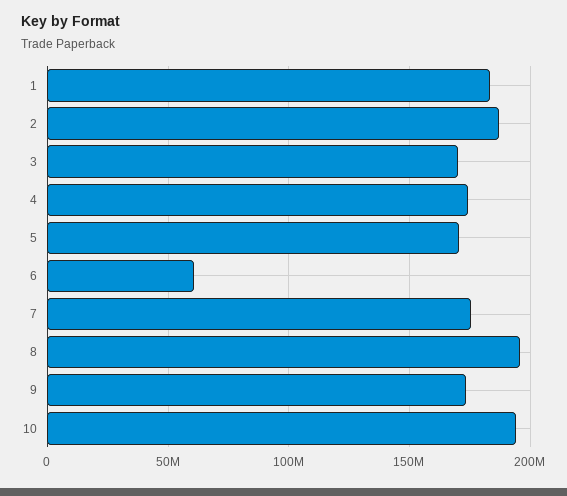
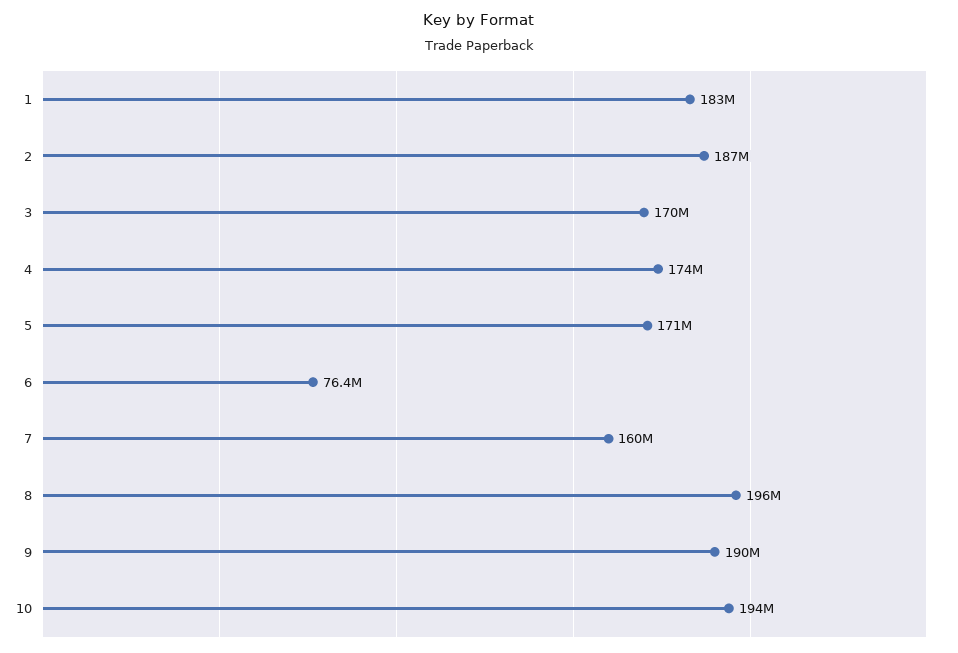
  {
    "1": 183000000,
    "2": 187000000,
    "3": 170000000,
    "4": 174000000,
    "5": 171000000,
-   "6": 60000000,
+   "6": 76400000,
-   "7": 175000000,
+   "7": 160000000,
    "8": 196000000,
-   "9": 175000000,
+   "9": 190000000,
    "10": 194000000
  }

